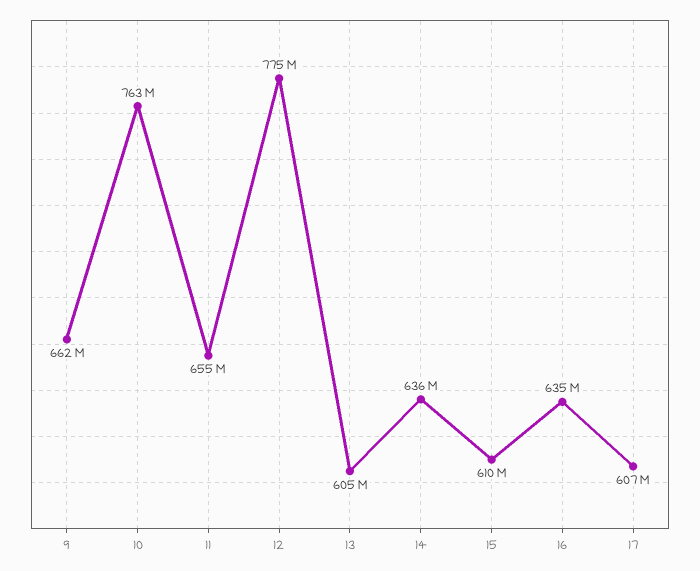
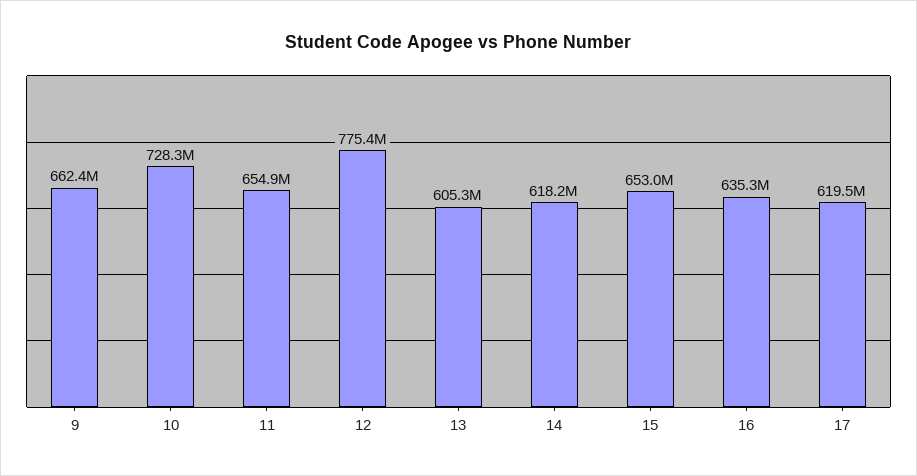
  {
    "9": 662400000,
-   "10": 763000000,
+   "10": 728300000,
    "11": 654900000,
    "12": 775400000,
    "13": 605300000,
-   "14": 636000000,
+   "14": 618200000,
-   "15": 610000000,
+   "15": 653000000,
    "16": 635300000,
-   "17": 607000000
+   "17": 619500000
  }

